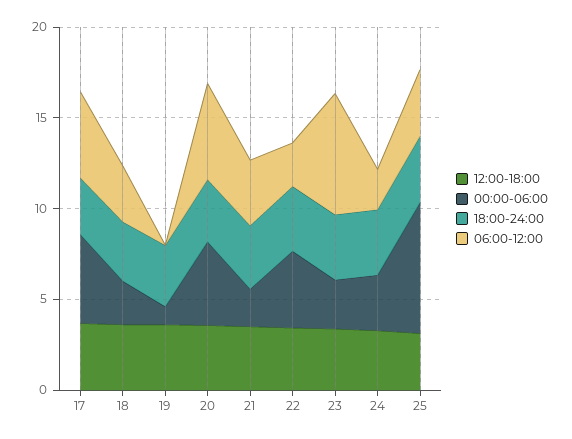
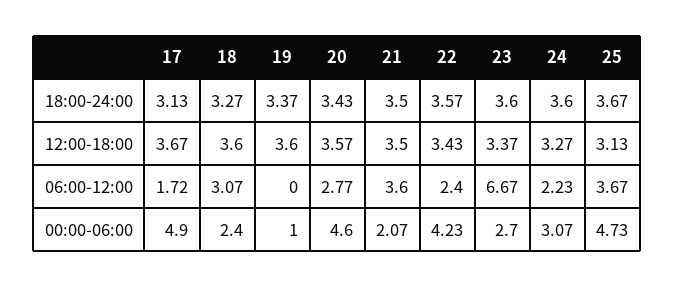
  {
    "12:00-18:00": {
      "17": 3.67,
      "18": 3.6,
      "19": 3.6,
      "20": 3.57,
      "21": 3.5,
      "22": 3.43,
      "23": 3.37,
      "24": 3.27,
      "25": 3.13
    },
    "00:00-06:00": {
      "17": 4.9,
      "18": 2.4,
      "19": 1,
      "20": 4.6,
      "21": 2.07,
      "22": 4.23,
      "23": 2.7,
      "24": 3.07,
-     "25": 7
+     "25": 4.73
    },
    "18:00-24:00": {
      "17": 3.13,
      "18": 3.27,
      "19": 3.37,
      "20": 3.43,
      "21": 3.5,
      "22": 3.57,
      "23": 3.6,
      "24": 3.6,
      "25": 3.67
    },
    "06:00-12:00": {
-     "17": 5,
+     "17": 1.72,
      "18": 3.07,
      "19": 0,
-     "20": 5,
+     "20": 2.77,
      "21": 3.6,
      "22": 2.4,
      "23": 6.67,
      "24": 2.23,
      "25": 3.67
    }
  }

